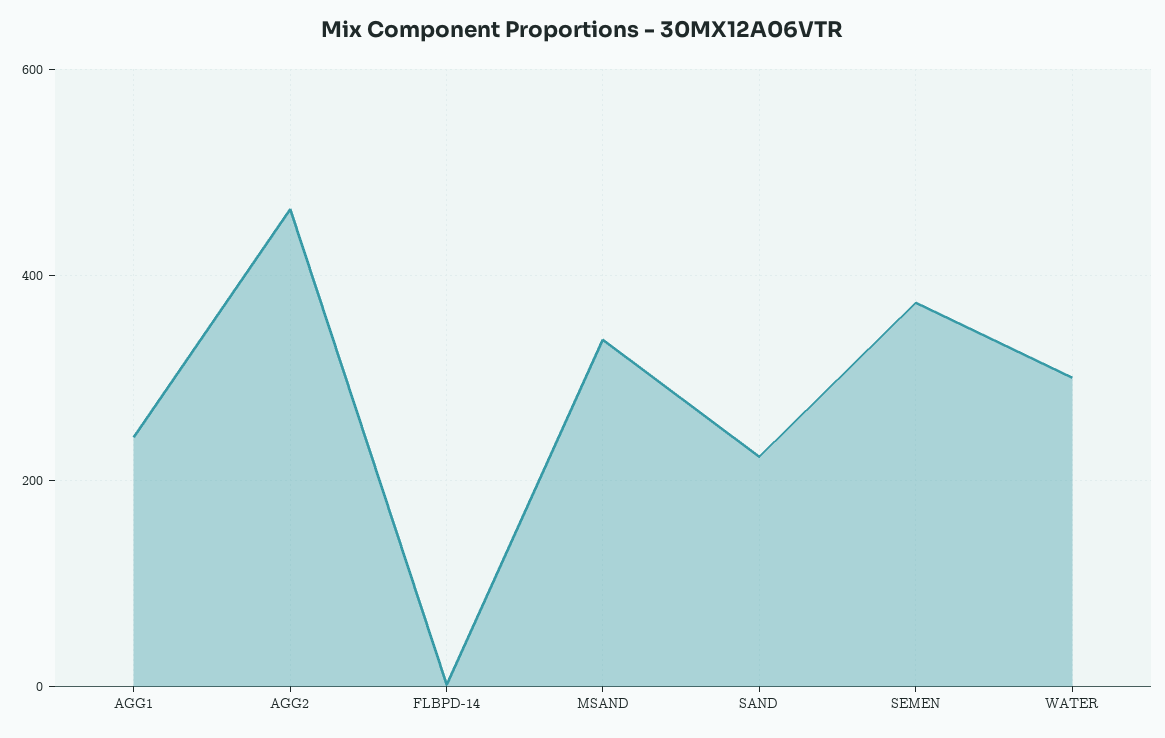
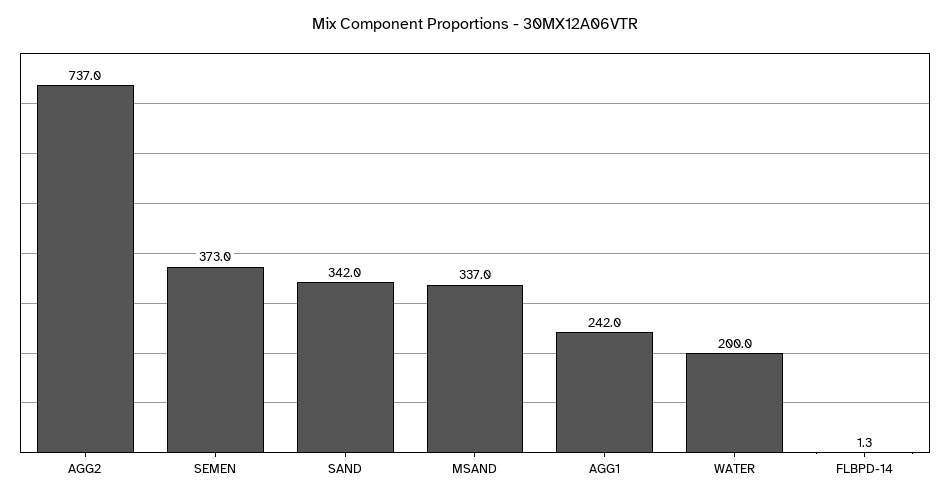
  {
    "AGG1": 242,
-   "AGG2": 460,
+   "AGG2": 737,
    "FLBPD-14": 1.3,
    "MSAND": 337,
-   "SAND": 220,
+   "SAND": 342,
    "SEMEN": 373,
-   "WATER": 300
+   "WATER": 200
  }

